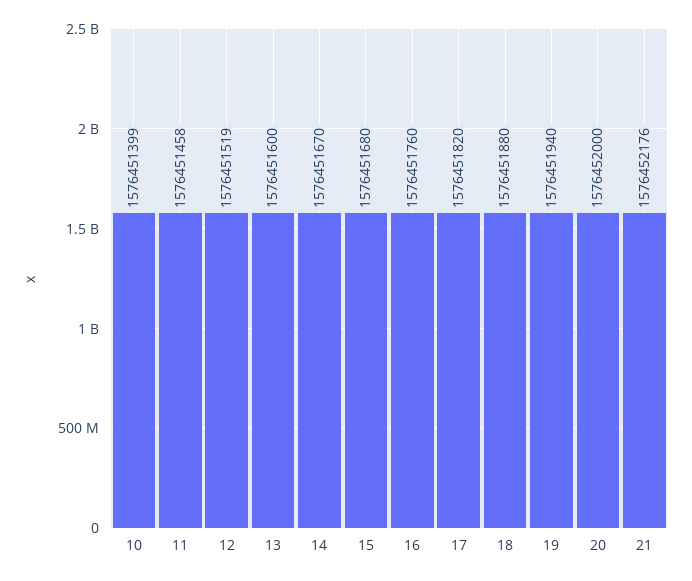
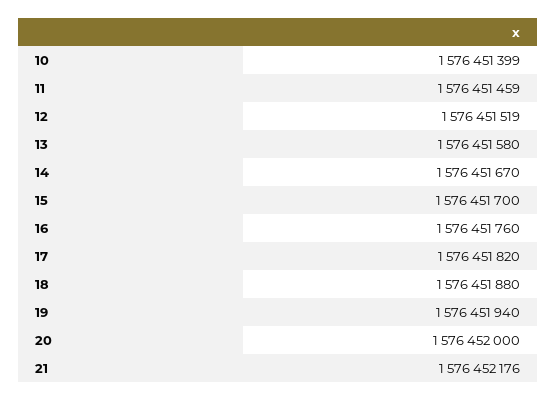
  {
    "10": 1576451399,
-   "11": 1576451458,
+   "11": 1576451459,
    "12": 1576451519,
-   "13": 1576451600,
+   "13": 1576451580,
    "14": 1576451670,
-   "15": 1576451680,
+   "15": 1576451700,
    "16": 1576451760,
    "17": 1576451820,
    "18": 1576451880,
    "19": 1576451940,
    "20": 1576452000,
    "21": 1576452176
  }

